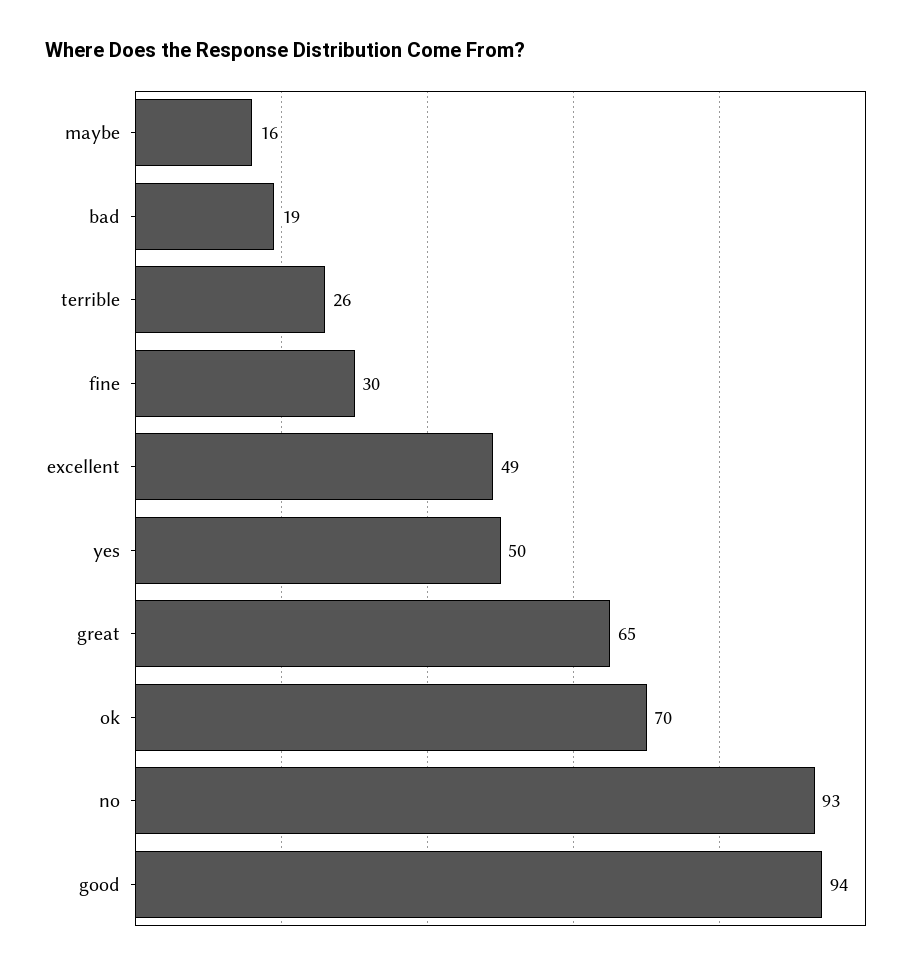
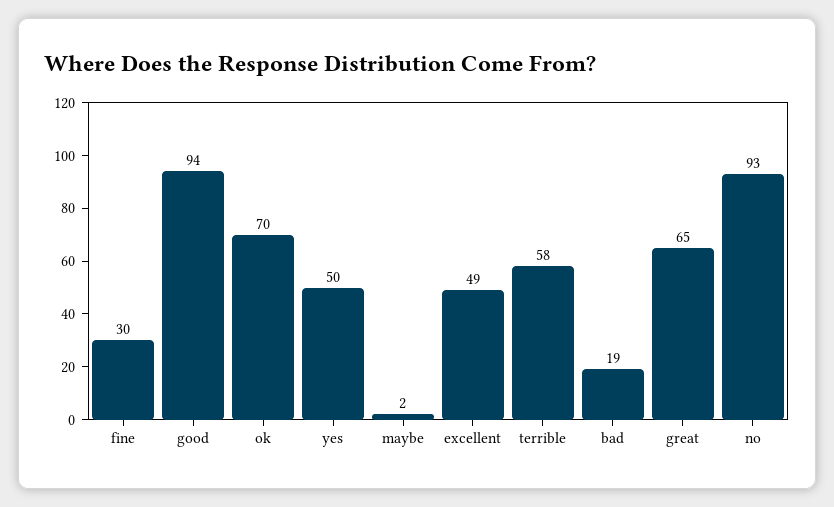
  {
-   "maybe": 16,
+   "maybe": 2,
    "bad": 19,
-   "terrible": 26,
+   "terrible": 58,
    "fine": 30,
    "excellent": 49,
    "yes": 50,
    "great": 65,
    "ok": 70,
    "no": 93,
    "good": 94
  }

